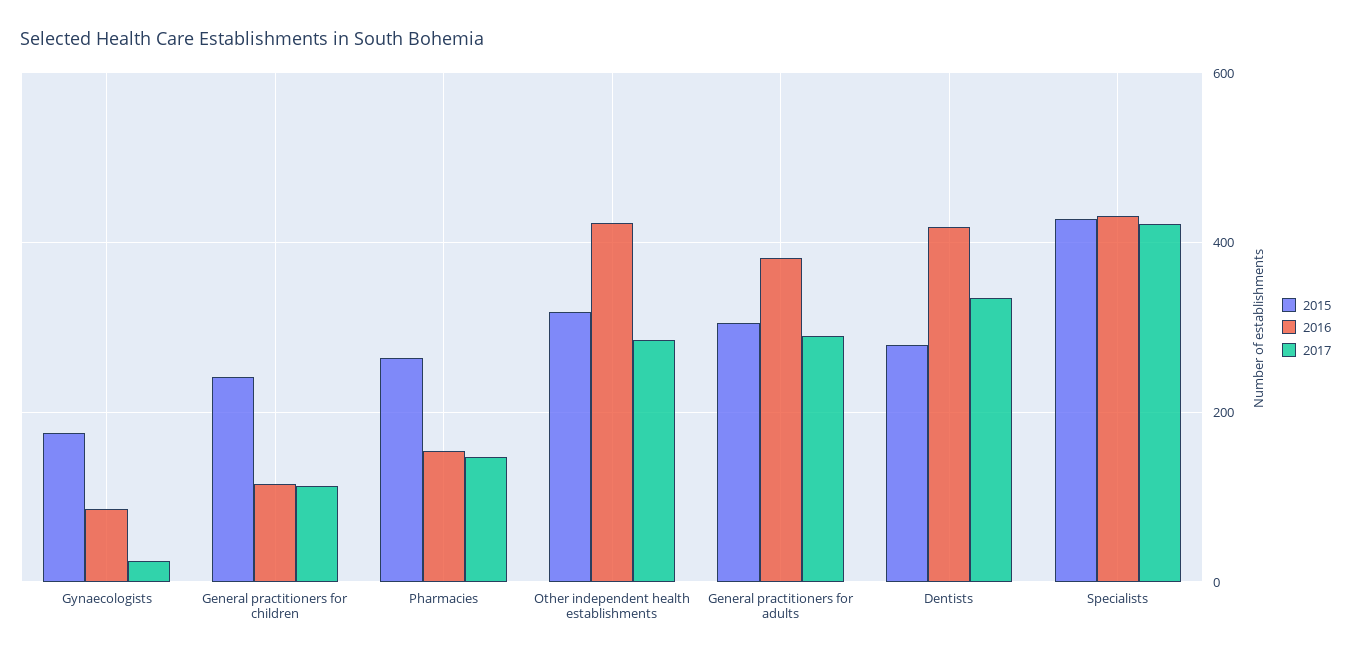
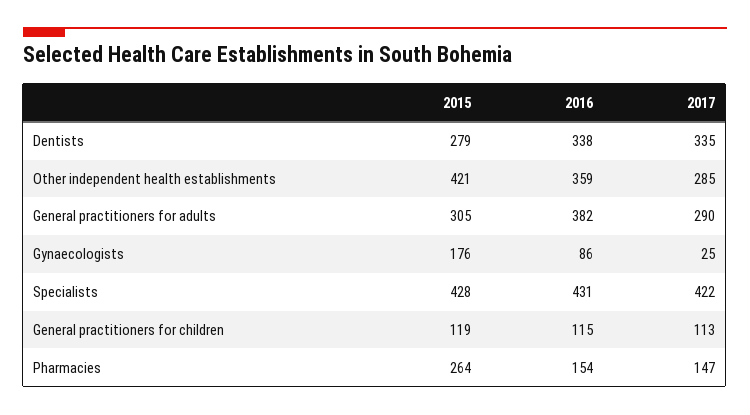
  {
    "2015": {
      "Gynaecologists": 176,
-     "General practitioners for children": 240,
+     "General practitioners for children": 119,
      "Pharmacies": 264,
-     "Other independent health establishments": 320,
+     "Other independent health establishments": 421,
      "General practitioners for adults": 305,
      "Dentists": 279,
      "Specialists": 428
    },
    "2016": {
      "Gynaecologists": 86,
      "General practitioners for children": 115,
      "Pharmacies": 154,
-     "Other independent health establishments": 420,
+     "Other independent health establishments": 359,
      "General practitioners for adults": 382,
-     "Dentists": 420,
+     "Dentists": 338,
      "Specialists": 431
    },
    "2017": {
      "Gynaecologists": 25,
      "General practitioners for children": 113,
      "Pharmacies": 147,
      "Other independent health establishments": 285,
      "General practitioners for adults": 290,
      "Dentists": 335,
      "Specialists": 422
    }
  }

